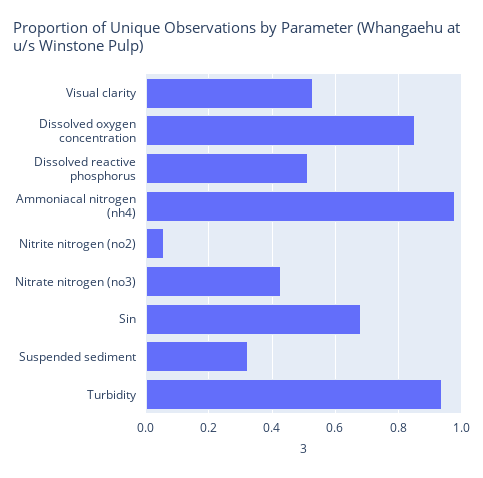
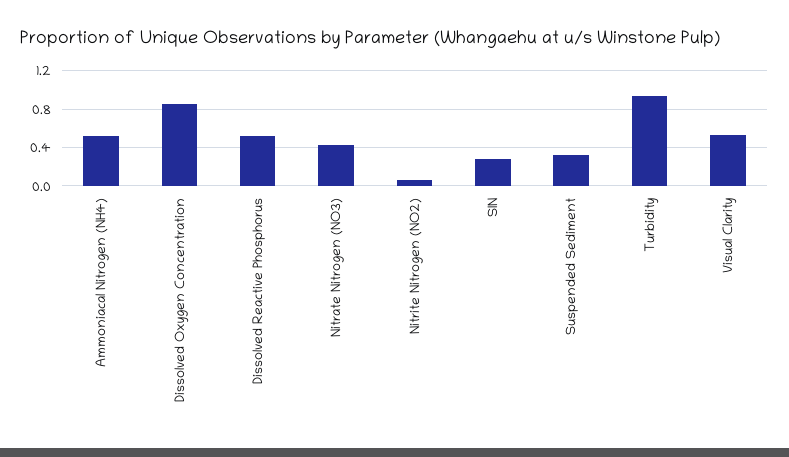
  {
    "Visual clarity": 0.52,
    "Dissolved oxygen concentration": 0.86,
    "Dissolved reactive phosphorus": 0.52,
-   "Ammoniacal nitrogen (nh4)": 0.98,
+   "Ammoniacal nitrogen (nh4)": 0.5,
    "Nitrite nitrogen (no2)": 0.06,
    "Nitrate nitrogen (no3)": 0.42,
-   "Sin": 0.68,
+   "Sin": 0.3,
    "Suspended sediment": 0.32,
    "Turbidity": 0.94
  }

